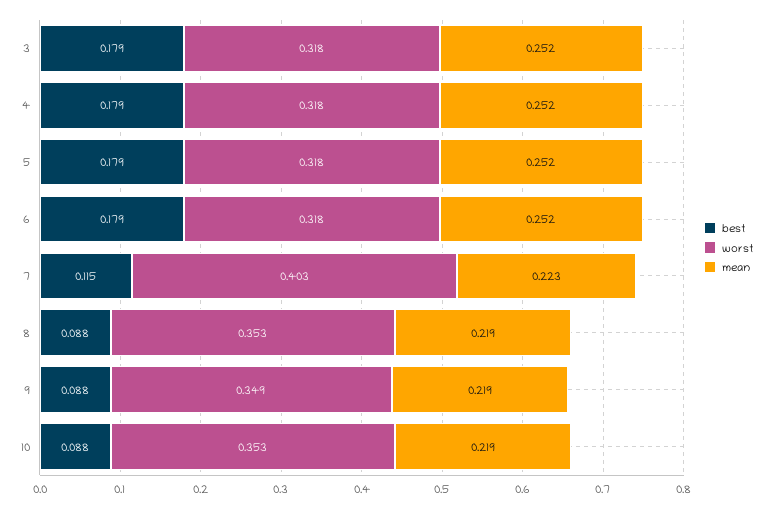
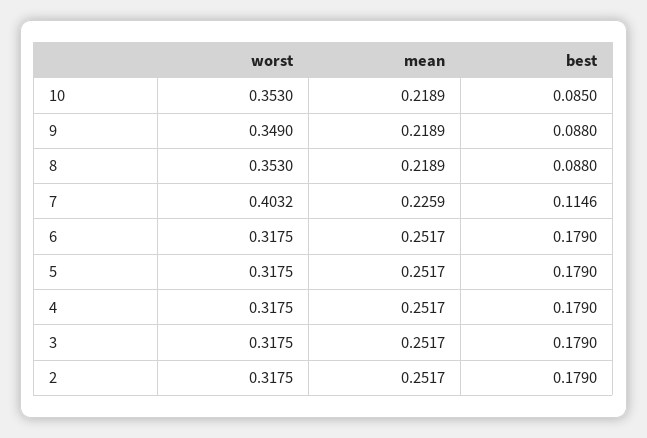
  {
    "best": {
      "3": 0.179,
      "4": 0.179,
      "5": 0.179,
      "6": 0.179,
      "7": 0.1146,
      "8": 0.088,
      "9": 0.088,
-     "10": 0.088
+     "10": 0.085,
+     "2": 0.179
    },
    "worst": {
      "3": 0.3175,
      "4": 0.3175,
      "5": 0.3175,
      "6": 0.3175,
      "7": 0.4032,
      "8": 0.353,
      "9": 0.349,
-     "10": 0.353
+     "10": 0.353,
+     "2": 0.3175
    },
    "mean": {
      "3": 0.2517,
      "4": 0.2517,
      "5": 0.2517,
      "6": 0.2517,
-     "7": 0.223,
+     "7": 0.2259,
      "8": 0.2189,
      "9": 0.2189,
-     "10": 0.2189
+     "10": 0.2189,
+     "2": 0.2517
    }
  }

